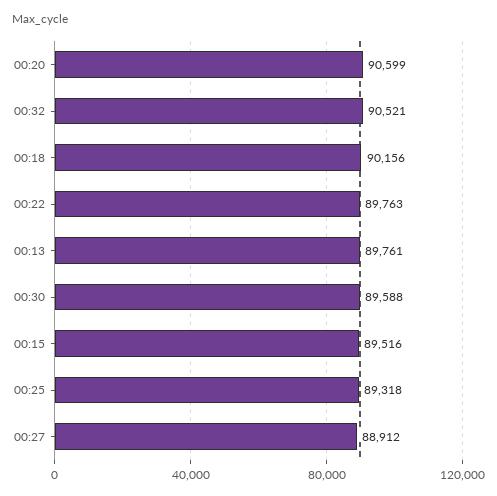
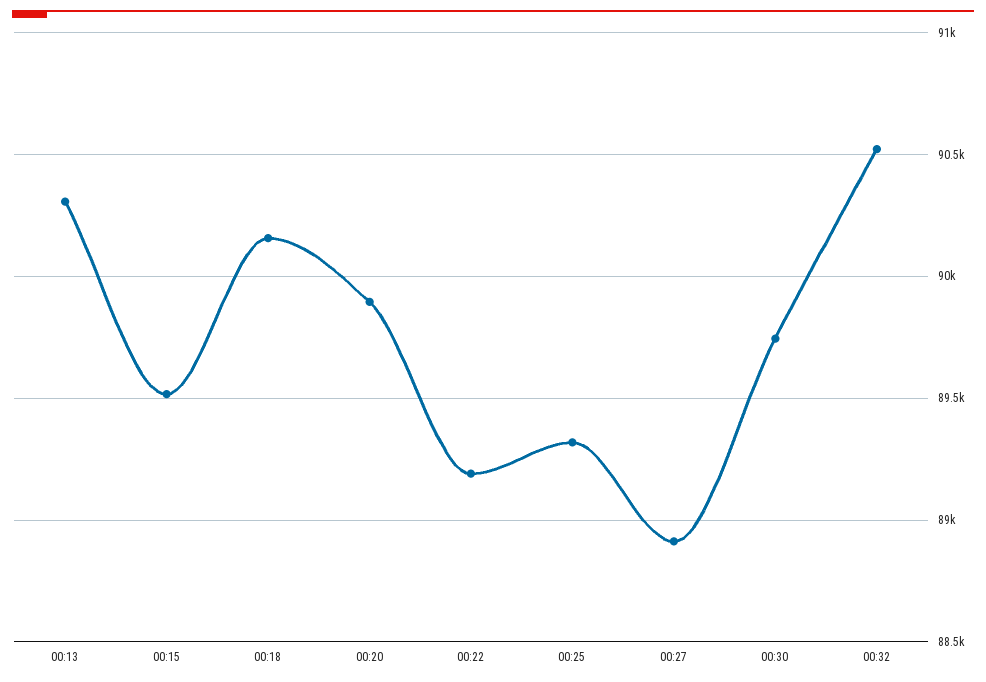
  {
-   "00:20": 90599,
+   "00:20": 89900,
    "00:32": 90521,
    "00:18": 90156,
-   "00:22": 89763,
+   "00:22": 89200,
-   "00:13": 89761,
+   "00:13": 90300,
-   "00:30": 89588,
+   "00:30": 89750,
    "00:15": 89516,
    "00:25": 89318,
    "00:27": 88912
  }

